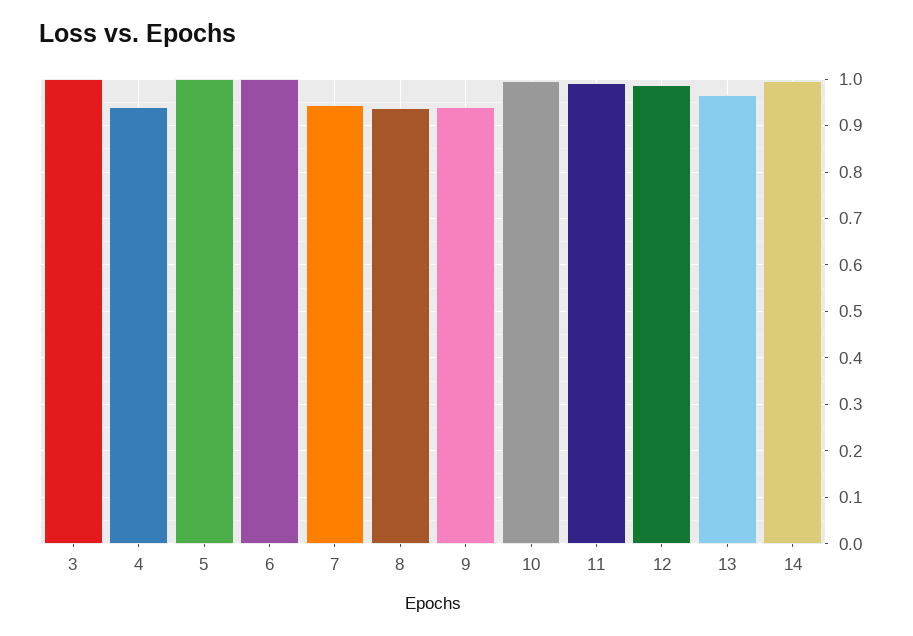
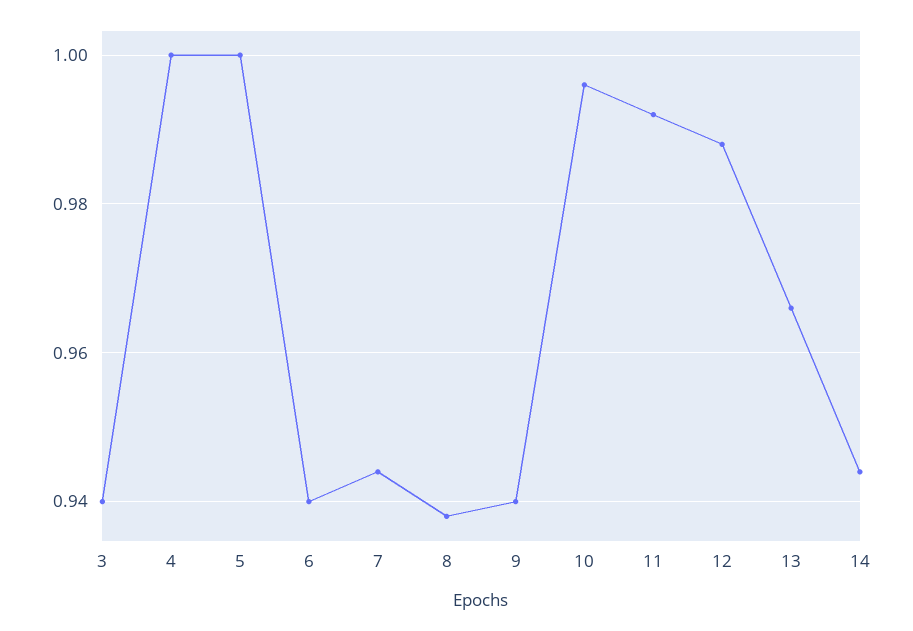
  {
-   "3": 1,
+   "3": 0.94,
-   "4": 0.94,
+   "4": 1,
    "5": 1,
-   "6": 1,
+   "6": 0.94,
    "7": 0.945,
    "8": 0.94,
    "9": 0.94,
    "10": 0.995,
    "11": 0.99,
    "12": 0.99,
    "13": 0.965,
-   "14": 1
+   "14": 0.945
  }

